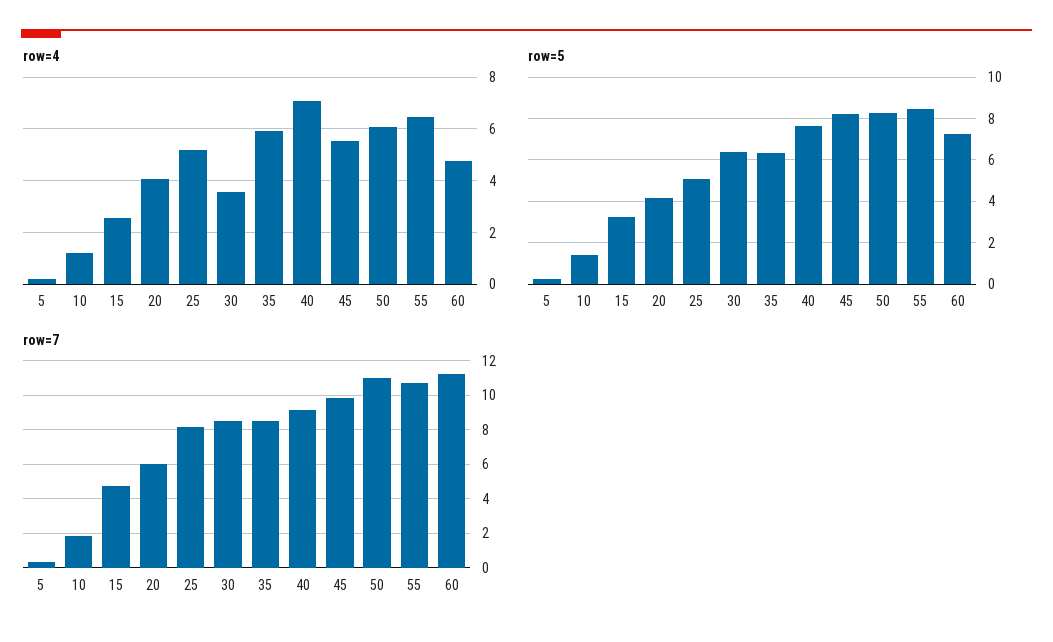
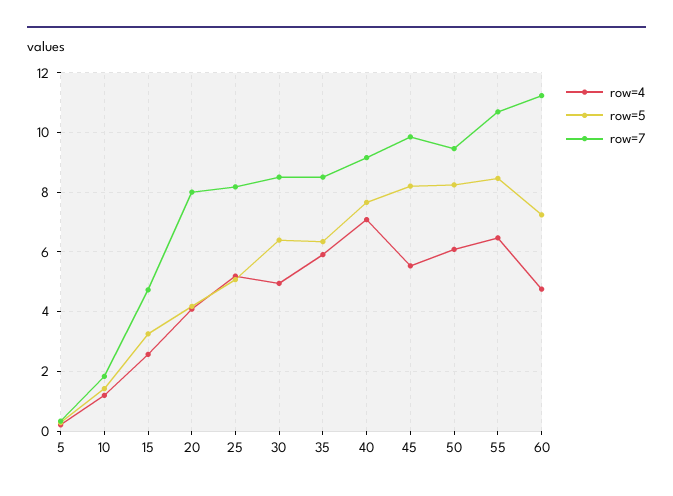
  {
    "row=4": {
      "5": 0.25,
      "10": 1.25,
      "15": 2.5,
      "20": 4,
      "25": 5.25,
-     "30": 3.5,
+     "30": 5,
      "35": 6,
      "40": 7,
      "45": 5.5,
      "50": 6,
      "55": 6.5,
      "60": 4.75
    },
    "row=5": {
      "5": 0.25,
      "10": 1.5,
      "15": 3.25,
      "20": 4.25,
      "25": 5,
      "30": 6.5,
      "35": 6.25,
      "40": 7.75,
      "45": 8.25,
      "50": 8.25,
      "55": 8.5,
      "60": 7.25
    },
    "row=7": {
      "5": 0.25,
      "10": 1.75,
      "15": 4.75,
-     "20": 6,
+     "20": 8,
      "25": 8.25,
      "30": 8.5,
      "35": 8.5,
      "40": 9.25,
      "45": 9.75,
-     "50": 11,
+     "50": 9.5,
      "55": 10.75,
      "60": 11.25
    }
  }

